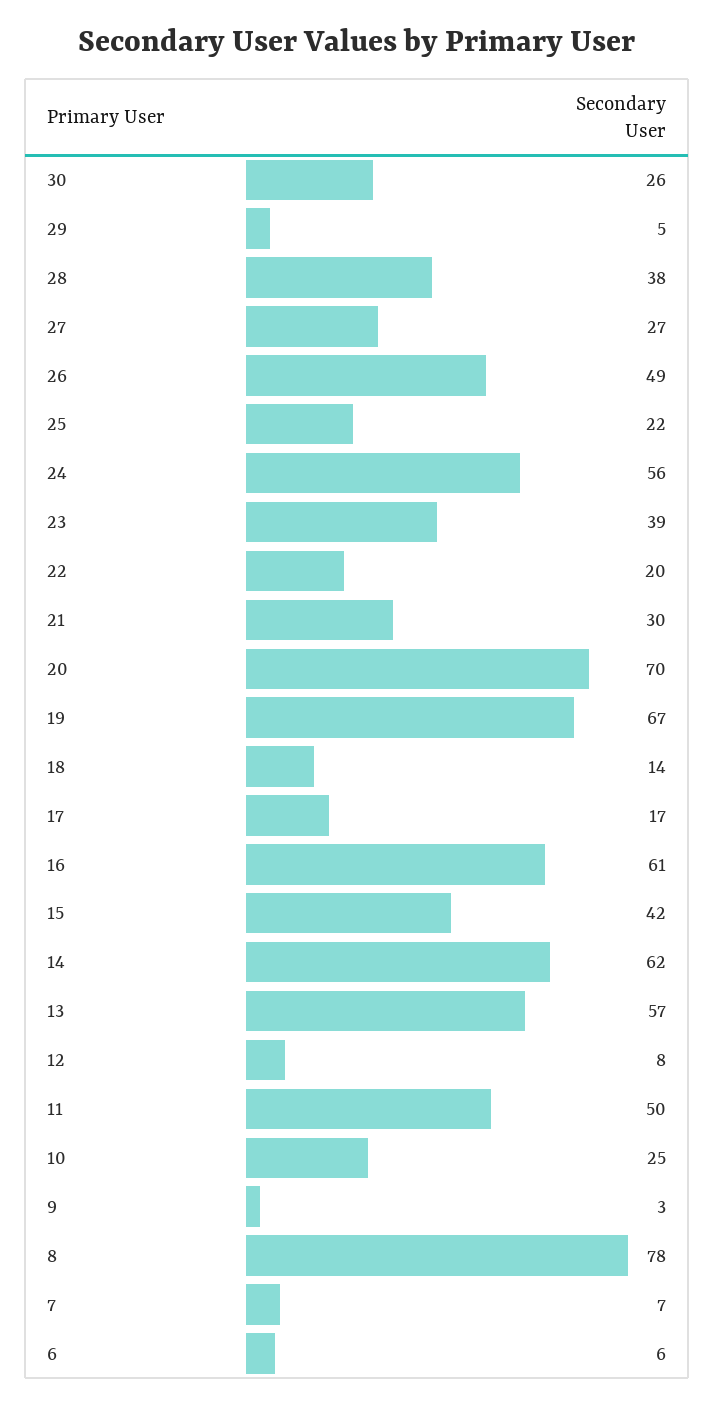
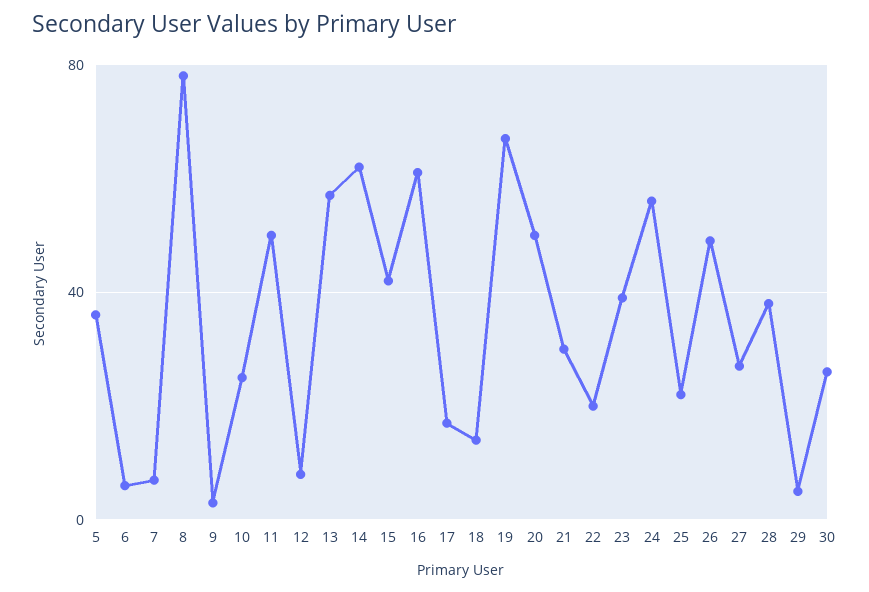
  {
    "30": 26,
    "29": 5,
    "28": 38,
    "27": 27,
    "26": 49,
    "25": 22,
    "24": 56,
    "23": 39,
    "22": 20,
    "21": 30,
-   "20": 70,
+   "20": 50,
    "19": 67,
    "18": 14,
    "17": 17,
    "16": 61,
    "15": 42,
    "14": 62,
    "13": 57,
    "12": 8,
    "11": 50,
    "10": 25,
    "9": 3,
    "8": 78,
    "7": 7,
-   "6": 6
+   "6": 6,
+   "5": 35
  }

